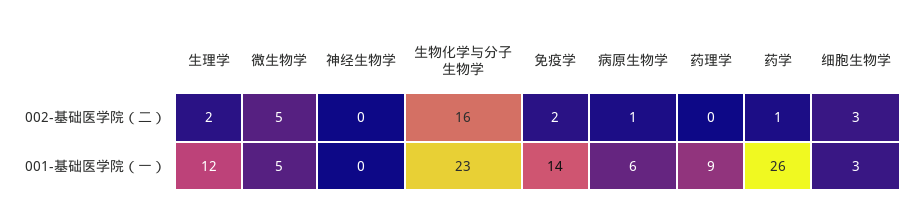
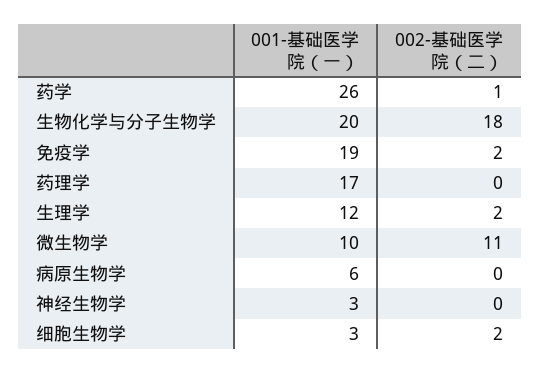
  {
    "生理学": {
      "002-基础医学院（二）": 2,
      "001-基础医学院（一）": 12
    },
    "微生物学": {
-     "002-基础医学院（二）": 5,
+     "002-基础医学院（二）": 11,
-     "001-基础医学院（一）": 5
+     "001-基础医学院（一）": 10
    },
    "神经生物学": {
      "002-基础医学院（二）": 0,
-     "001-基础医学院（一）": 0
+     "001-基础医学院（一）": 3
    },
    "生物化学与分子生物学": {
-     "002-基础医学院（二）": 16,
+     "002-基础医学院（二）": 18,
-     "001-基础医学院（一）": 23
+     "001-基础医学院（一）": 20
    },
    "免疫学": {
      "002-基础医学院（二）": 2,
-     "001-基础医学院（一）": 14
+     "001-基础医学院（一）": 19
    },
    "病原生物学": {
-     "002-基础医学院（二）": 1,
+     "002-基础医学院（二）": 0,
      "001-基础医学院（一）": 6
    },
    "药理学": {
      "002-基础医学院（二）": 0,
-     "001-基础医学院（一）": 9
+     "001-基础医学院（一）": 17
    },
    "药学": {
      "002-基础医学院（二）": 1,
      "001-基础医学院（一）": 26
    },
    "细胞生物学": {
-     "002-基础医学院（二）": 3,
+     "002-基础医学院（二）": 2,
      "001-基础医学院（一）": 3
    }
  }

